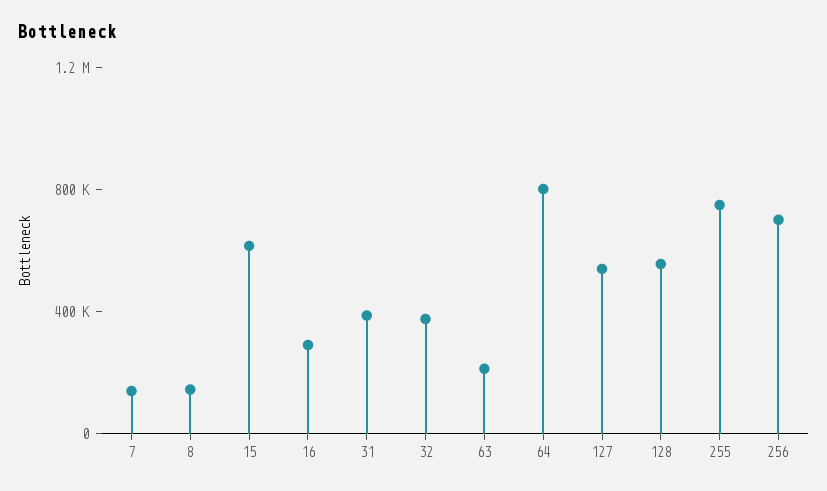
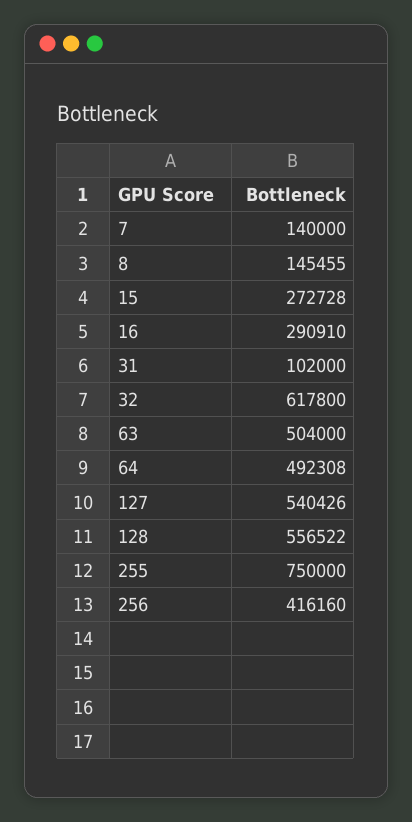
  {
    "7": 140000,
    "8": 145455,
-   "15": 600000,
+   "15": 272728,
    "16": 290910,
-   "31": 400000,
+   "31": 102000,
-   "32": 400000,
+   "32": 617800,
-   "63": 200000,
+   "63": 504000,
-   "64": 800000,
+   "64": 492308,
    "127": 540426,
    "128": 556522,
    "255": 750000,
-   "256": 700000
+   "256": 416160
  }

